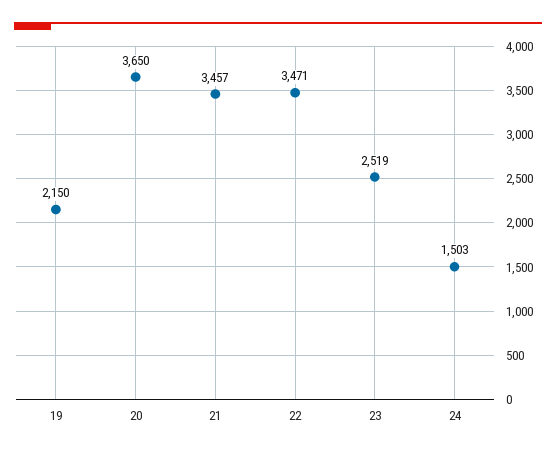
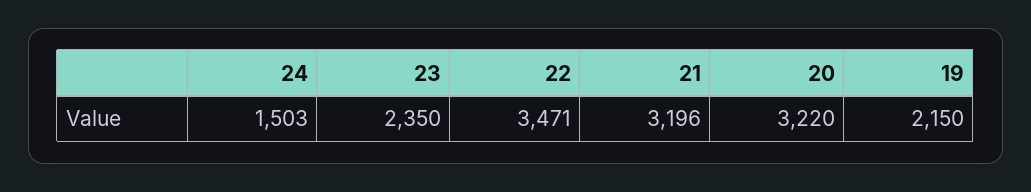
  {
    "19": 2150,
-   "20": 3650,
+   "20": 3220,
-   "21": 3457,
+   "21": 3196,
    "22": 3471,
-   "23": 2519,
+   "23": 2350,
    "24": 1503
  }

